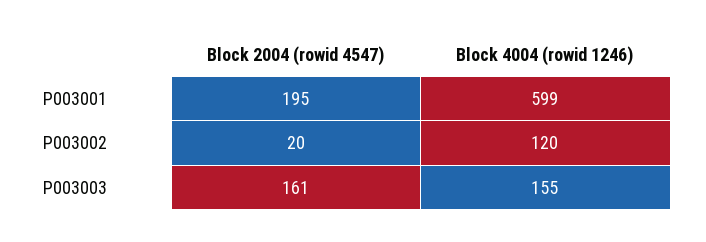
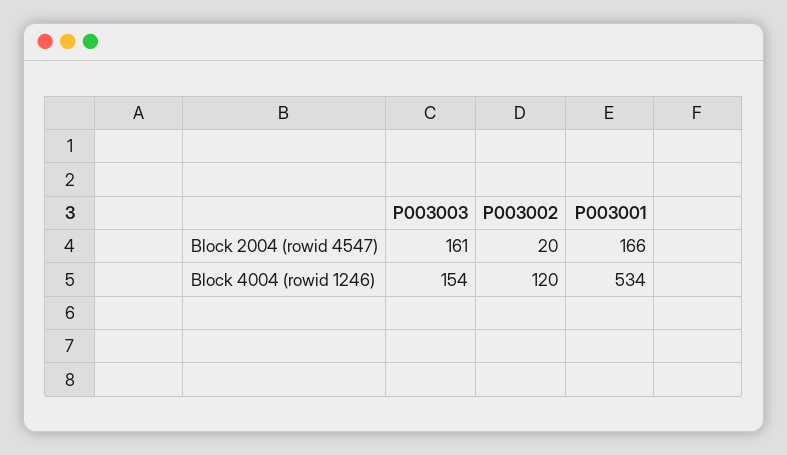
  {
    "Block 2004 (rowid 4547)": {
-     "P003001": 195,
+     "P003001": 166,
      "P003002": 20,
      "P003003": 161
    },
    "Block 4004 (rowid 1246)": {
-     "P003001": 599,
+     "P003001": 534,
      "P003002": 120,
-     "P003003": 155
+     "P003003": 154
    }
  }

